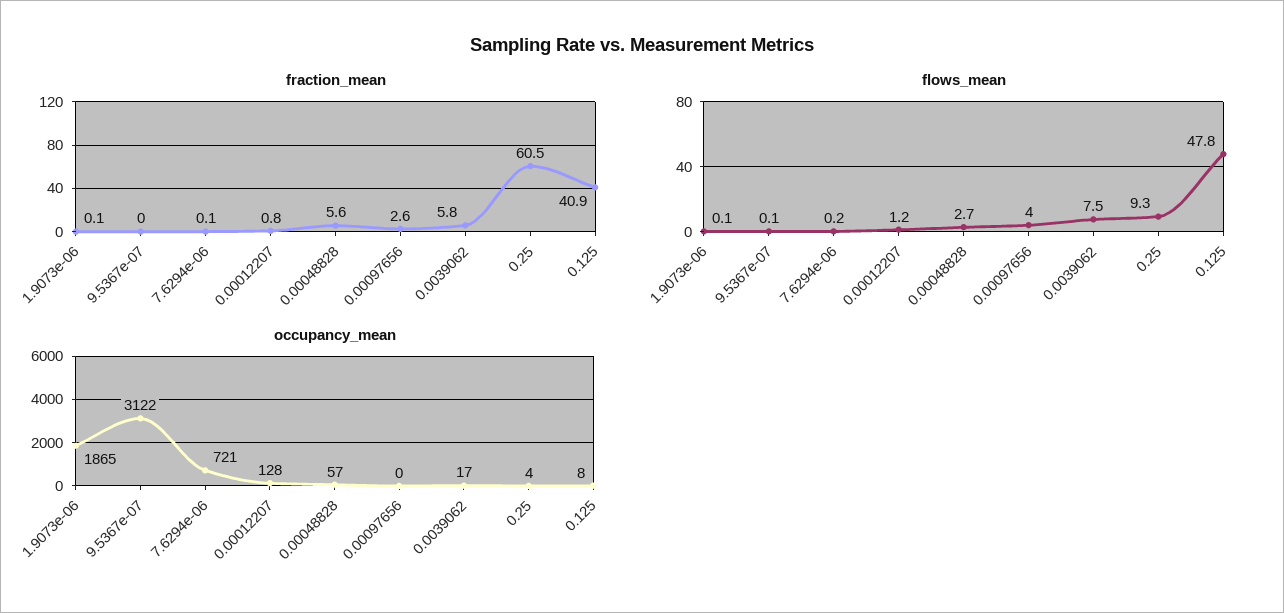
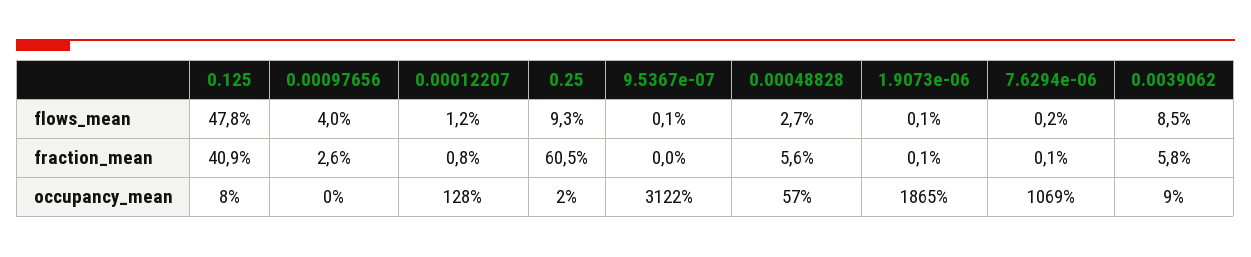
  {
    "fraction_mean": {
      "1.9073e-06": 0.1,
      "9.5367e-07": 0,
      "7.6294e-06": 0.1,
      "0.00012207": 0.8,
      "0.00048828": 5.6,
      "0.00097656": 2.6,
      "0.0039062": 5.8,
      "0.25": 60.5,
      "0.125": 40.9
    },
    "flows_mean": {
      "1.9073e-06": 0.1,
      "9.5367e-07": 0.1,
      "7.6294e-06": 0.2,
      "0.00012207": 1.2,
      "0.00048828": 2.7,
      "0.00097656": 4,
-     "0.0039062": 7.5,
+     "0.0039062": 8.5,
      "0.25": 9.3,
      "0.125": 47.8
    },
    "occupancy_mean": {
      "1.9073e-06": 1865,
      "9.5367e-07": 3122,
-     "7.6294e-06": 721,
+     "7.6294e-06": 1069,
      "0.00012207": 128,
      "0.00048828": 57,
      "0.00097656": 0,
-     "0.0039062": 17,
+     "0.0039062": 9,
-     "0.25": 4,
+     "0.25": 2,
      "0.125": 8
    }
  }

